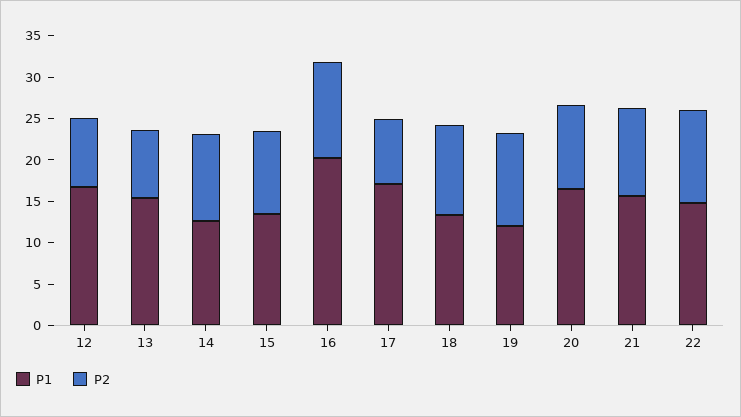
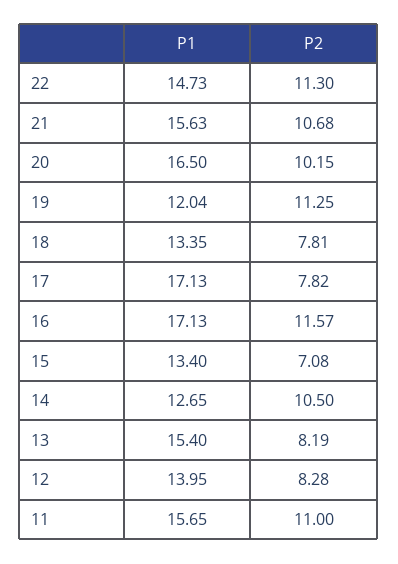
  {
    "P1": {
-     "12": 17,
+     "12": 13.95,
      "13": 15.4,
      "14": 12.65,
      "15": 13.4,
-     "16": 20,
+     "16": 17.13,
      "17": 17.13,
      "18": 13.35,
      "19": 12.04,
      "20": 16.5,
      "21": 15.63,
-     "22": 14.73
+     "22": 14.73,
+     "11": 15.65
    },
    "P2": {
      "12": 8.28,
      "13": 8.19,
      "14": 10.5,
-     "15": 10,
+     "15": 7.08,
      "16": 11.57,
      "17": 7.82,
-     "18": 11,
+     "18": 7.81,
      "19": 11.25,
      "20": 10.15,
      "21": 10.68,
-     "22": 11.3
+     "22": 11.3,
+     "11": 11
    }
  }

